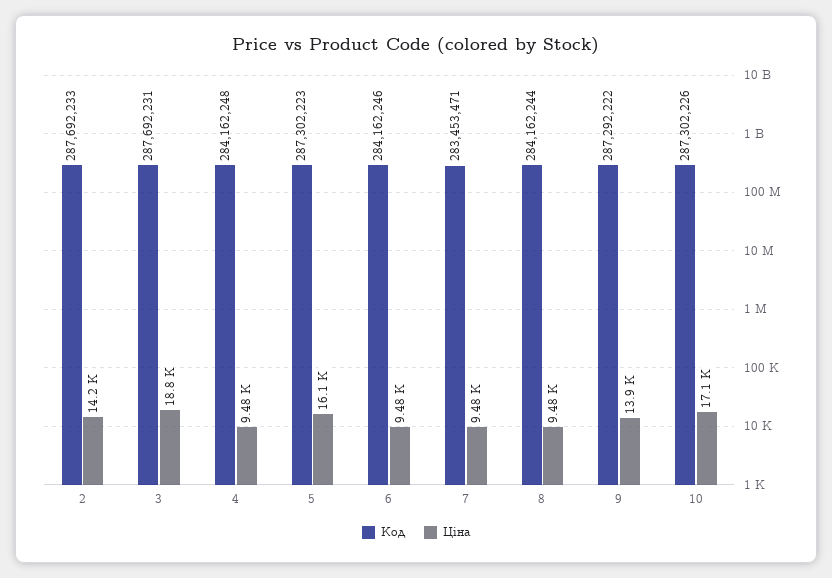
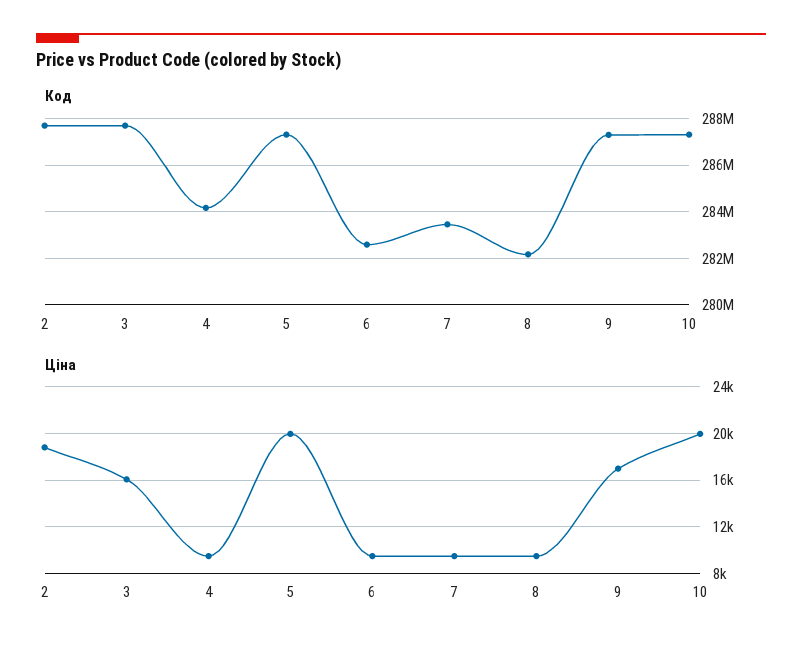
  {
    "Код": {
      "2": 287692233,
      "3": 287692231,
      "4": 284162248,
      "5": 287302223,
-     "6": 284162246,
+     "6": 282500000,
      "7": 283453471,
-     "8": 284162244,
+     "8": 282000000,
      "9": 287292222,
      "10": 287302226
    },
    "Ціна": {
-     "2": 14200,
+     "2": 19000,
-     "3": 18800,
+     "3": 16000,
      "4": 9480,
-     "5": 16100,
+     "5": 20000,
      "6": 9480,
      "7": 9480,
      "8": 9480,
-     "9": 13900,
+     "9": 17000,
-     "10": 17100
+     "10": 20000
    }
  }

